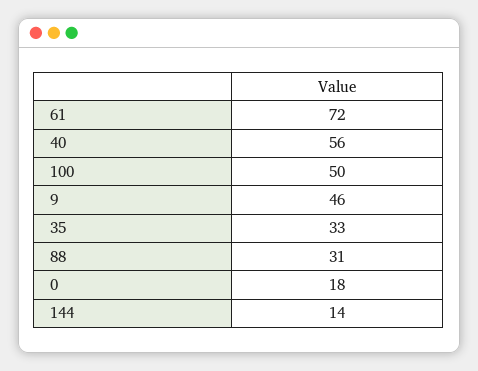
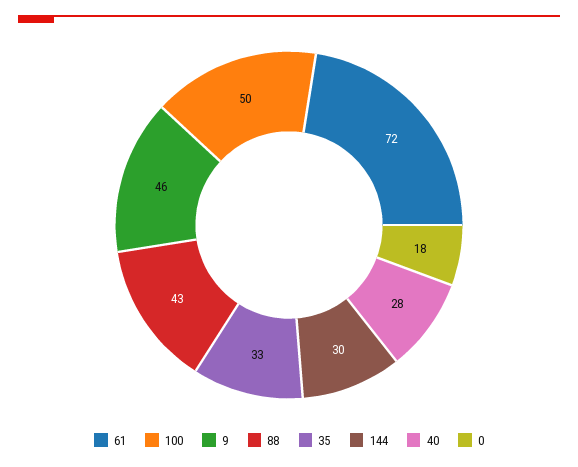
  {
    "61": 72,
-   "40": 56,
+   "40": 28,
    "100": 50,
    "9": 46,
    "35": 33,
-   "88": 31,
+   "88": 43,
    "0": 18,
-   "144": 14
+   "144": 30
  }

